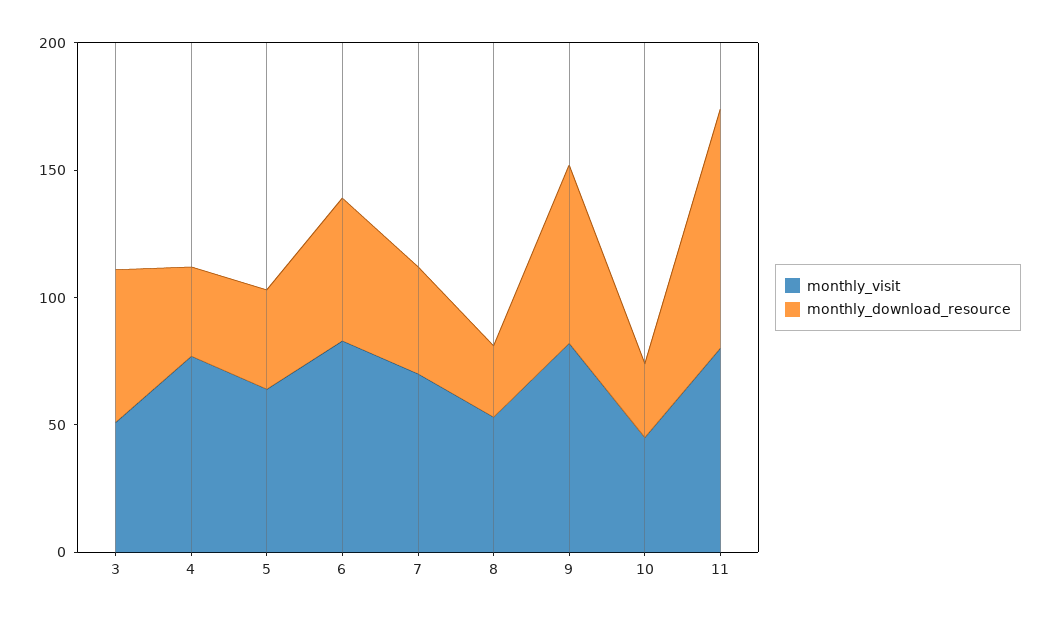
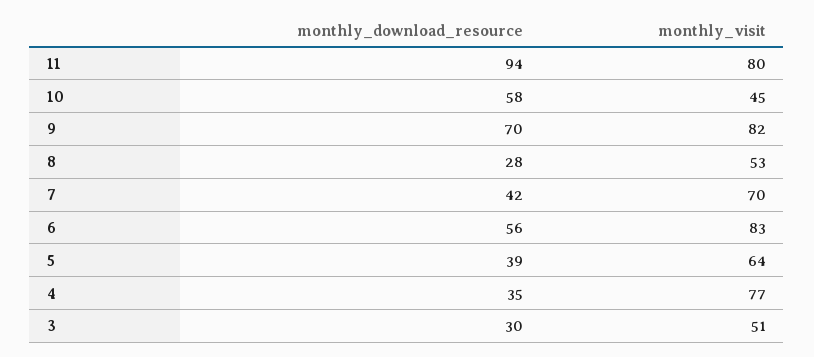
  {
    "monthly_visit": {
      "3": 51,
      "4": 77,
      "5": 64,
      "6": 83,
      "7": 70,
      "8": 53,
      "9": 82,
      "10": 45,
      "11": 80
    },
    "monthly_download_resource": {
-     "3": 60,
+     "3": 30,
      "4": 35,
      "5": 39,
      "6": 56,
      "7": 42,
      "8": 28,
      "9": 70,
-     "10": 30,
+     "10": 58,
      "11": 94
    }
  }

